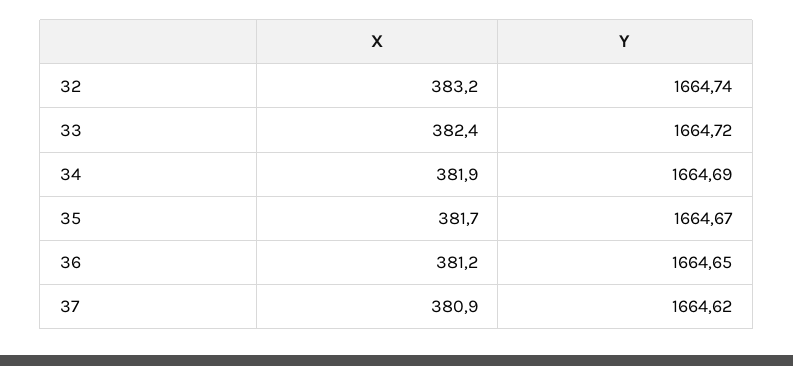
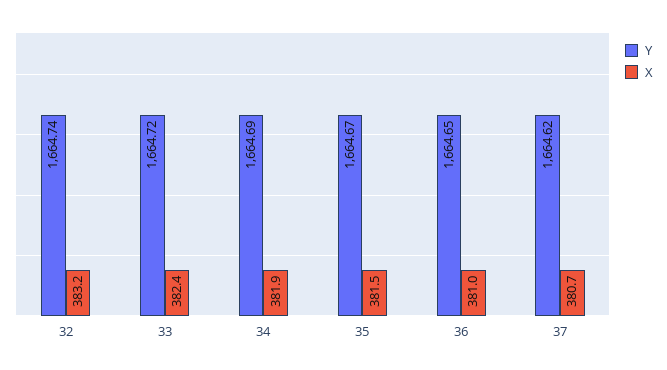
  {
    "X": {
      "32": 383.2,
      "33": 382.4,
      "34": 381.9,
-     "35": 381.7,
+     "35": 381.5,
-     "36": 381.2,
+     "36": 381,
-     "37": 380.9
+     "37": 380.7
    },
    "Y": {
      "32": 1664.74,
      "33": 1664.72,
      "34": 1664.69,
      "35": 1664.67,
      "36": 1664.65,
      "37": 1664.62
    }
  }

